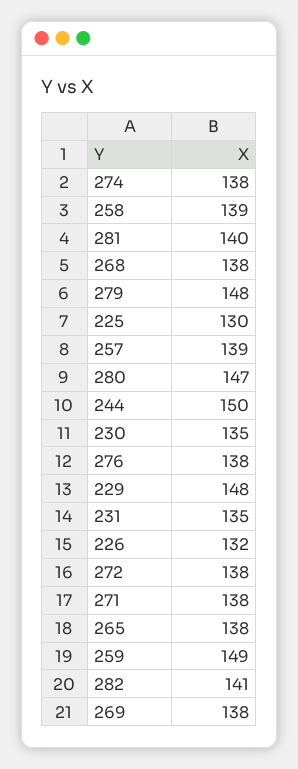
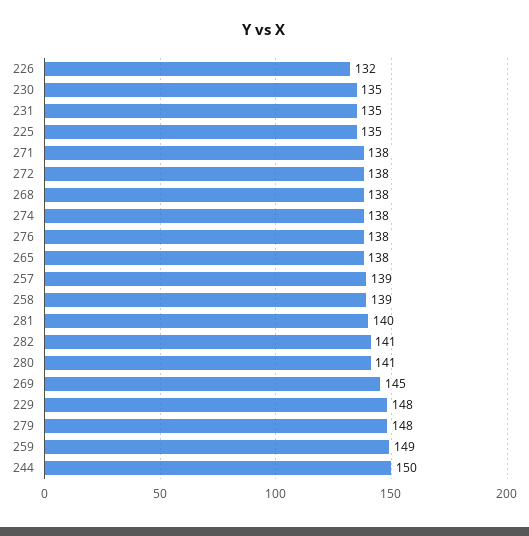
  {
    "274": 138,
    "258": 139,
    "281": 140,
    "268": 138,
    "279": 148,
-   "225": 130,
+   "225": 135,
    "257": 139,
-   "280": 147,
+   "280": 141,
    "244": 150,
    "230": 135,
    "276": 138,
    "229": 148,
    "231": 135,
    "226": 132,
    "272": 138,
    "271": 138,
    "265": 138,
    "259": 149,
    "282": 141,
-   "269": 138
+   "269": 145
  }

